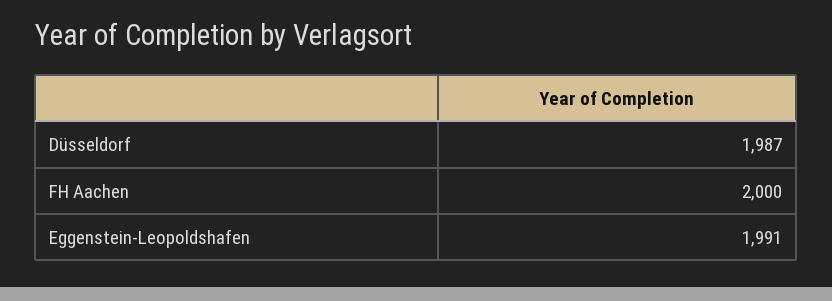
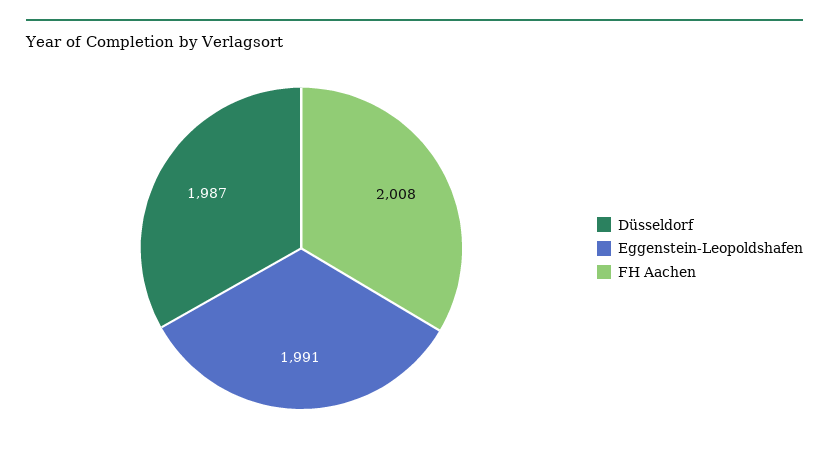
  {
    "Düsseldorf": 1987,
-   "FH Aachen": 2000,
+   "FH Aachen": 2008,
    "Eggenstein-Leopoldshafen": 1991
  }

